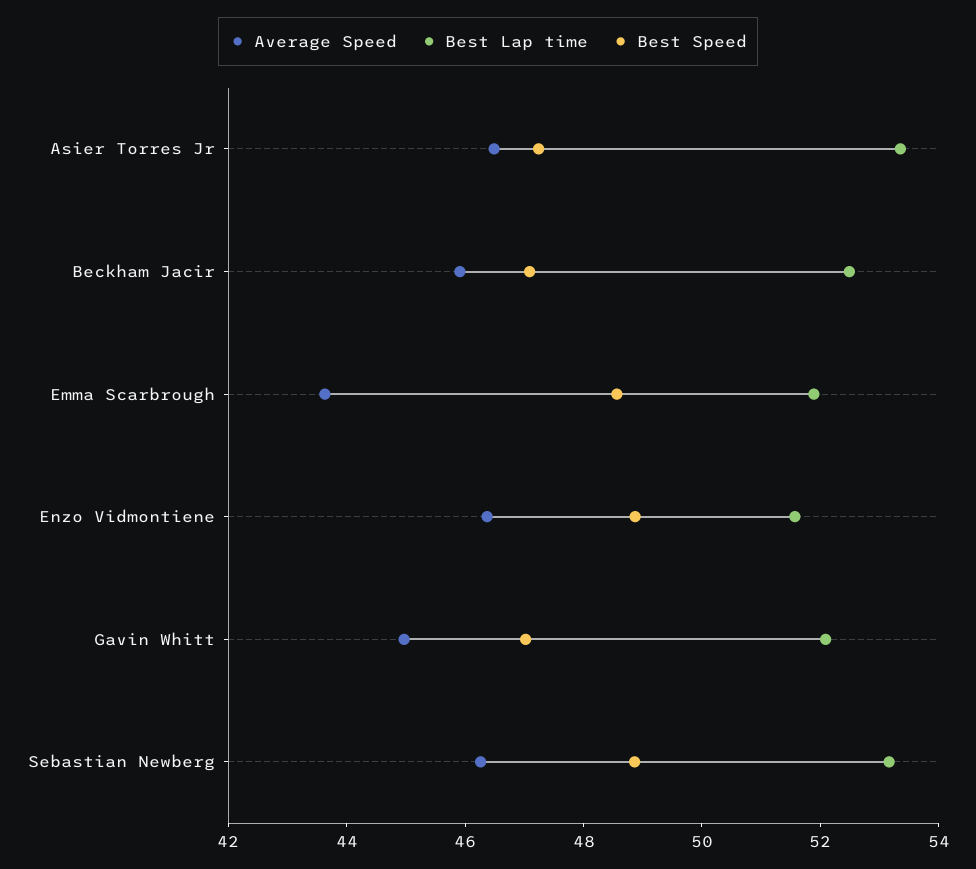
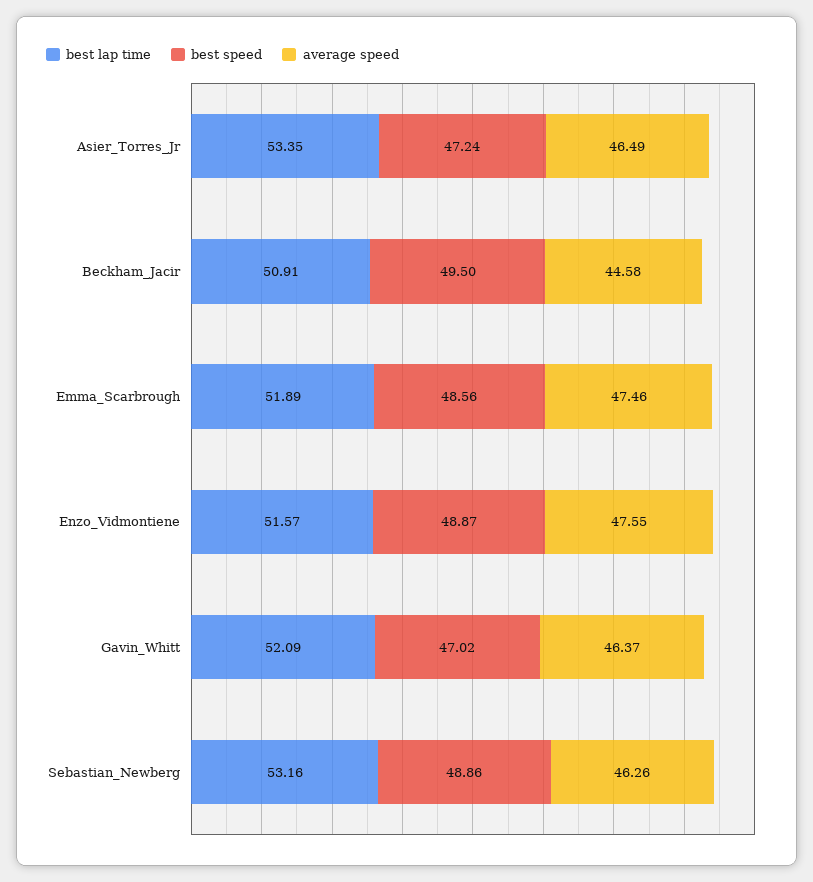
  {
    "Average Speed": {
      "Asier Torres Jr": 46.49,
-     "Beckham Jacir": 46,
+     "Beckham Jacir": 44.58,
-     "Emma Scarbrough": 43.5,
+     "Emma Scarbrough": 47.46,
-     "Enzo Vidmontiene": 46.5,
+     "Enzo Vidmontiene": 47.55,
-     "Gavin Whitt": 45,
+     "Gavin Whitt": 46.37,
      "Sebastian Newberg": 46.26
    },
    "Best Lap time": {
      "Asier Torres Jr": 53.35,
-     "Beckham Jacir": 52.5,
+     "Beckham Jacir": 50.91,
      "Emma Scarbrough": 51.89,
      "Enzo Vidmontiene": 51.57,
      "Gavin Whitt": 52.09,
      "Sebastian Newberg": 53.16
    },
    "Best Speed": {
      "Asier Torres Jr": 47.24,
-     "Beckham Jacir": 47,
+     "Beckham Jacir": 49.5,
      "Emma Scarbrough": 48.56,
      "Enzo Vidmontiene": 48.87,
      "Gavin Whitt": 47.02,
      "Sebastian Newberg": 48.86
    }
  }

